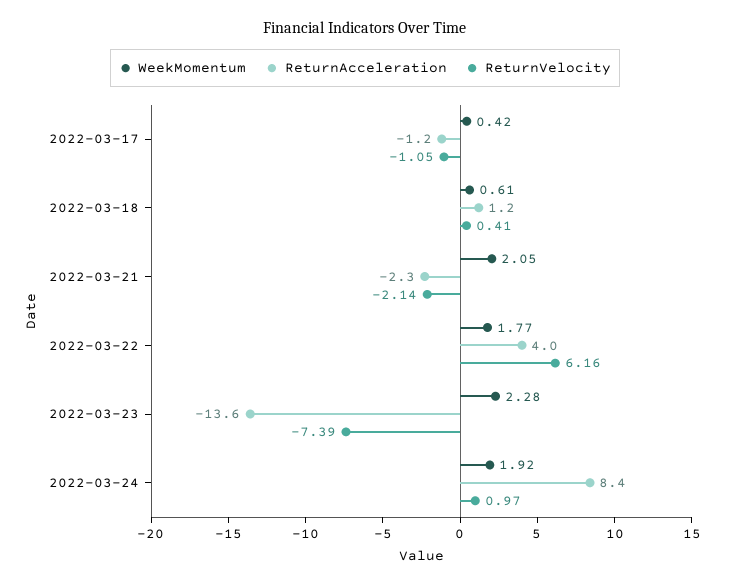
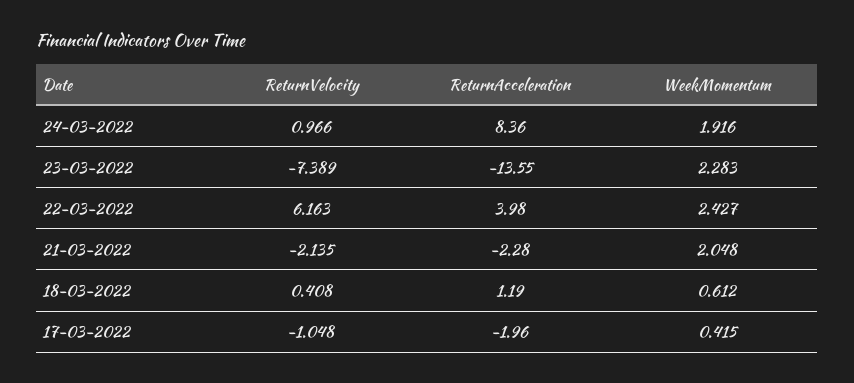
  {
    "WeekMomentum": {
      "2022-03-17": 0.415,
      "2022-03-18": 0.612,
      "2022-03-21": 2.048,
-     "2022-03-22": 1.77,
+     "2022-03-22": 2.427,
      "2022-03-23": 2.283,
      "2022-03-24": 1.916
    },
    "ReturnAcceleration": {
-     "2022-03-17": -1.2,
+     "2022-03-17": -1.96,
      "2022-03-18": 1.19,
      "2022-03-21": -2.28,
      "2022-03-22": 3.98,
      "2022-03-23": -13.55,
      "2022-03-24": 8.36
    },
    "ReturnVelocity": {
      "2022-03-17": -1.048,
      "2022-03-18": 0.408,
      "2022-03-21": -2.135,
      "2022-03-22": 6.163,
      "2022-03-23": -7.389,
      "2022-03-24": 0.966
    }
  }

